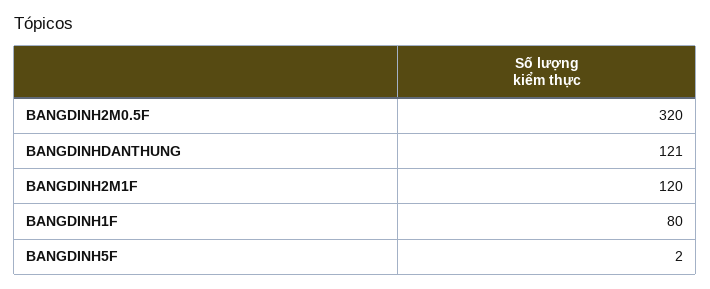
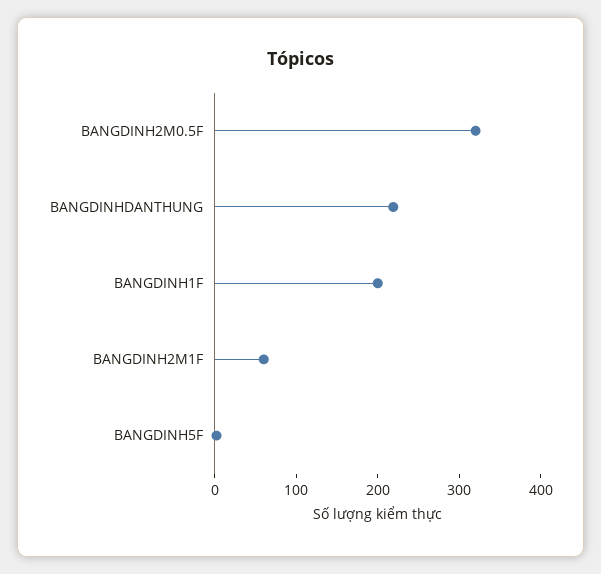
  {
    "BANGDINH2M0.5F": 320,
-   "BANGDINHDANTHUNG": 121,
+   "BANGDINHDANTHUNG": 220,
-   "BANGDINH2M1F": 120,
+   "BANGDINH2M1F": 60,
-   "BANGDINH1F": 80,
+   "BANGDINH1F": 200,
    "BANGDINH5F": 2
  }

